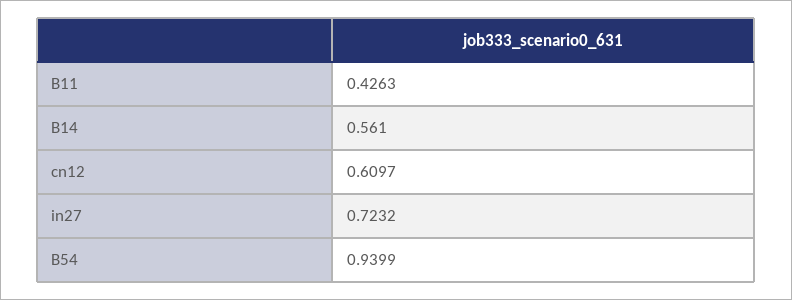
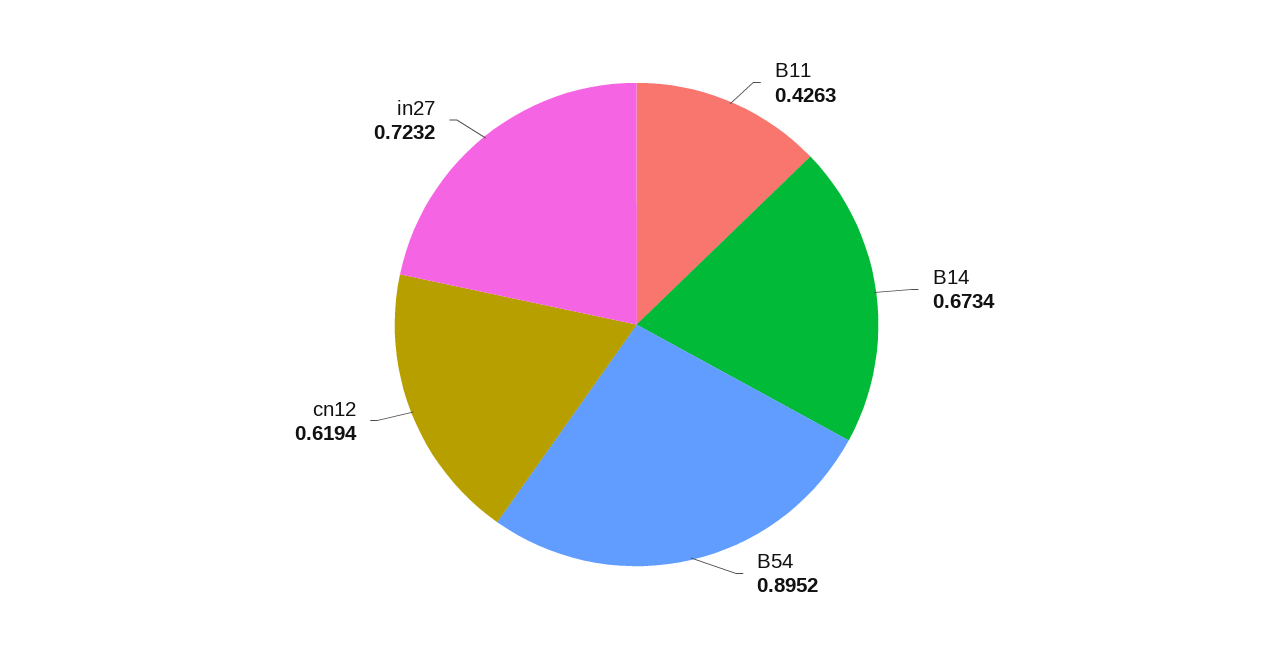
  {
    "B11": 0.4263,
-   "B14": 0.561,
+   "B14": 0.6734,
-   "cn12": 0.6097,
+   "cn12": 0.6194,
    "in27": 0.7232,
-   "B54": 0.9399
+   "B54": 0.8952
  }

